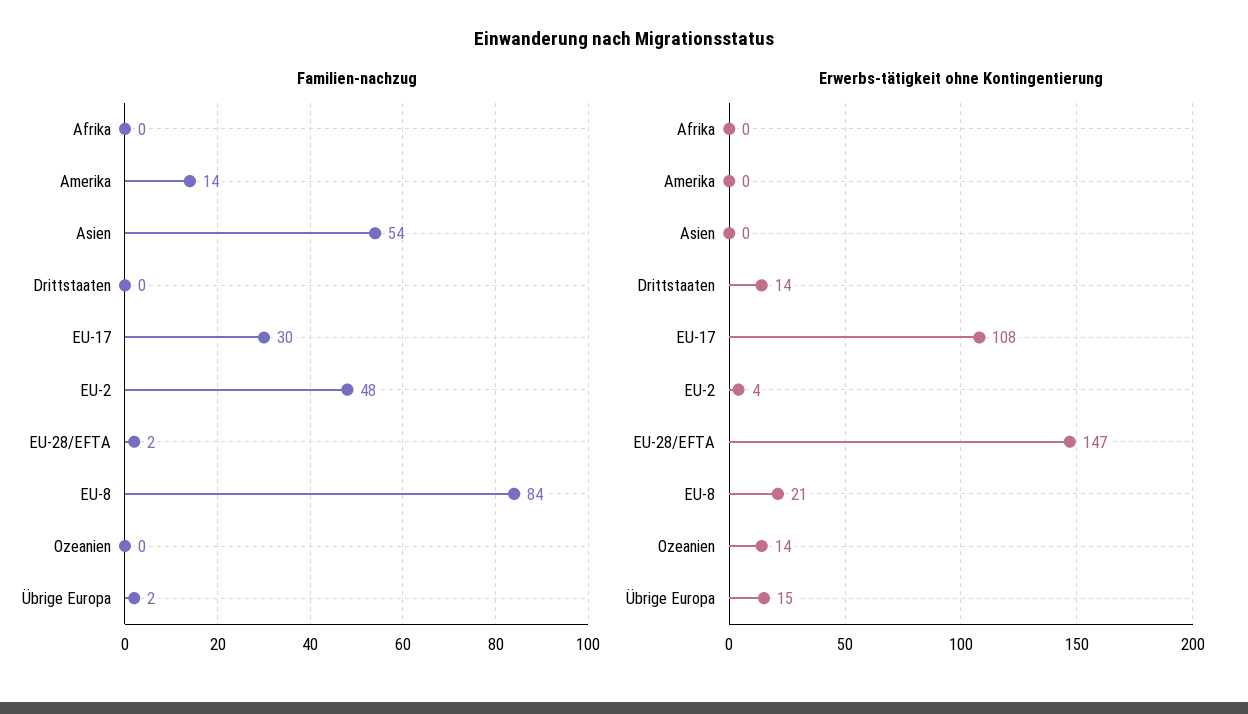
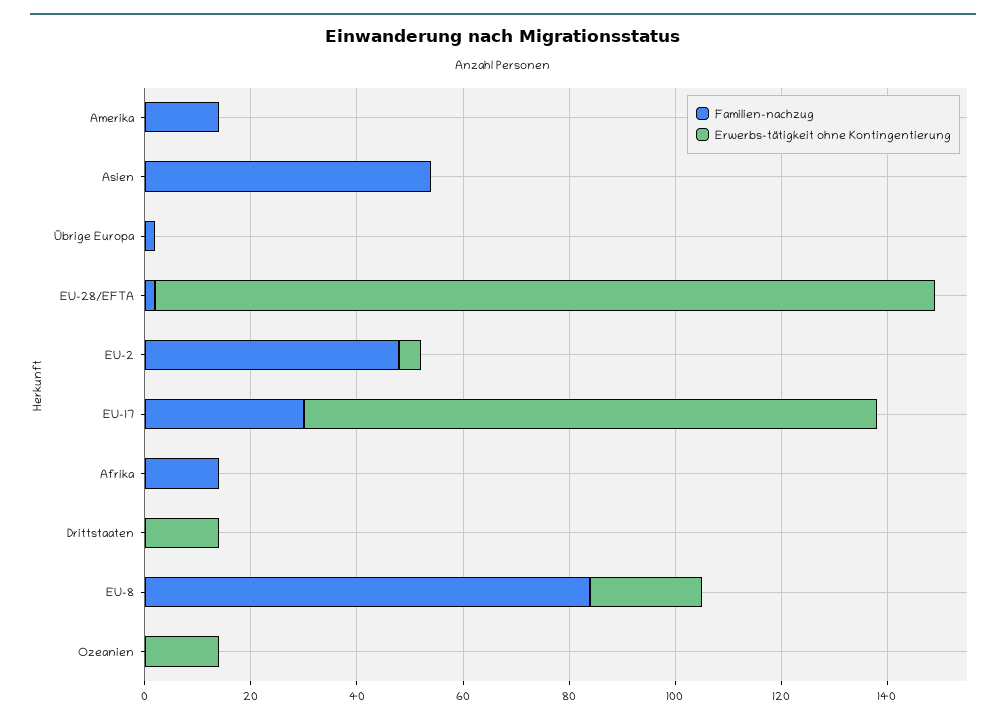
  {
    "Familien-nachzug": {
-     "Afrika": 0,
+     "Afrika": 15,
      "Amerika": 14,
      "Asien": 54,
      "Drittstaaten": 0,
      "EU-17": 30,
      "EU-2": 48,
      "EU-28/EFTA": 2,
      "EU-8": 84,
      "Ozeanien": 0,
      "Übrige Europa": 2
    },
    "Erwerbs-tätigkeit ohne Kontingentierung": {
      "Afrika": 0,
      "Amerika": 0,
      "Asien": 0,
      "Drittstaaten": 14,
      "EU-17": 108,
      "EU-2": 4,
      "EU-28/EFTA": 147,
      "EU-8": 21,
      "Ozeanien": 14,
-     "Übrige Europa": 15
+     "Übrige Europa": 0
    }
  }

